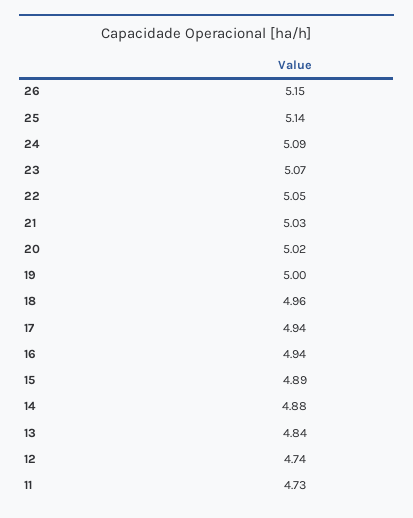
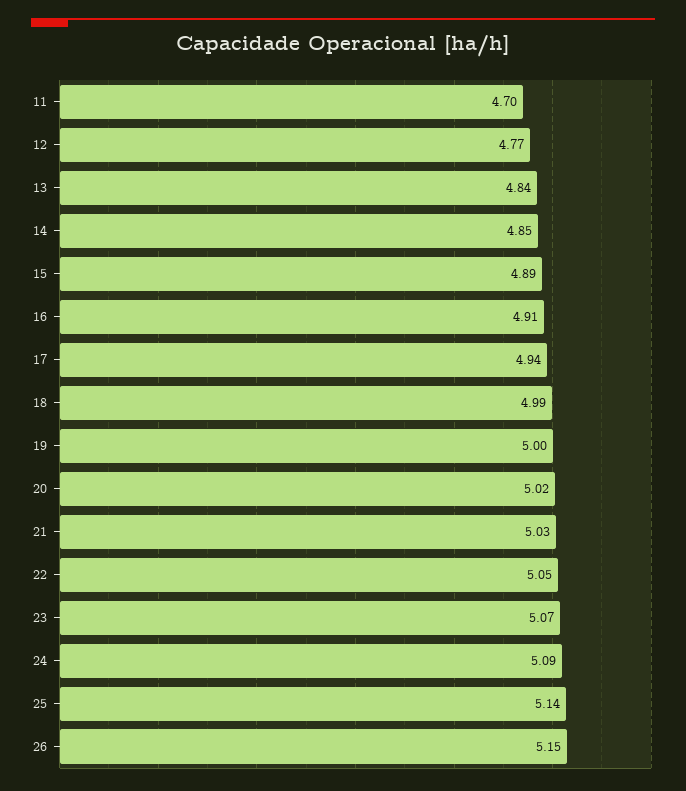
  {
    "26": 5.15,
    "25": 5.14,
    "24": 5.09,
    "23": 5.07,
    "22": 5.05,
    "21": 5.03,
    "20": 5.02,
    "19": 5,
-   "18": 4.96,
+   "18": 4.99,
    "17": 4.94,
-   "16": 4.94,
+   "16": 4.91,
    "15": 4.89,
-   "14": 4.88,
+   "14": 4.85,
    "13": 4.84,
-   "12": 4.74,
+   "12": 4.77,
-   "11": 4.73
+   "11": 4.7
  }

